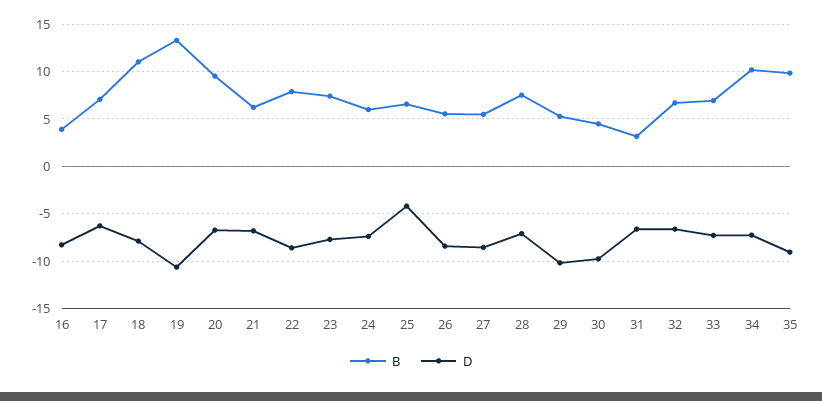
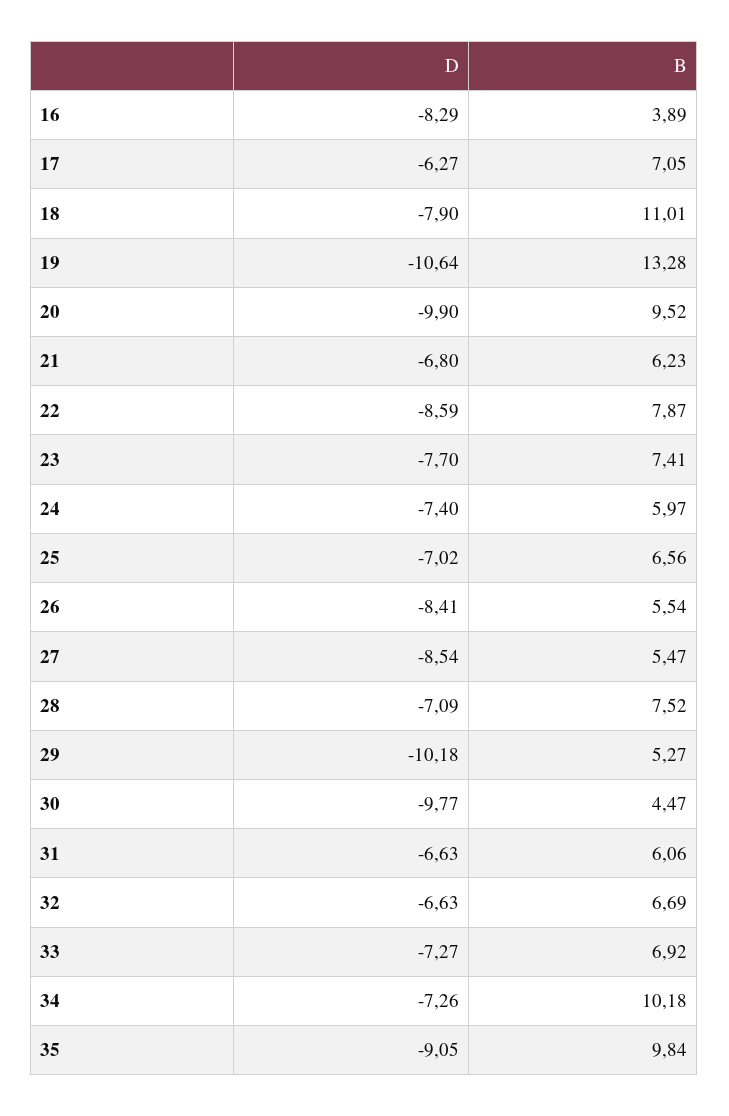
  {
    "B": {
      "16": 3.89,
      "17": 7.05,
      "18": 11.01,
      "19": 13.28,
      "20": 9.52,
      "21": 6.23,
      "22": 7.87,
      "23": 7.41,
      "24": 5.97,
      "25": 6.56,
      "26": 5.54,
      "27": 5.47,
      "28": 7.52,
      "29": 5.27,
      "30": 4.47,
-     "31": 3,
+     "31": 6.06,
      "32": 6.69,
      "33": 6.92,
      "34": 10.18,
      "35": 9.84
    },
    "D": {
      "16": -8.29,
      "17": -6.27,
      "18": -7.9,
      "19": -10.64,
-     "20": -7,
+     "20": -9.9,
      "21": -6.8,
      "22": -8.59,
      "23": -7.7,
      "24": -7.4,
-     "25": -4,
+     "25": -7.02,
      "26": -8.41,
      "27": -8.54,
      "28": -7.09,
      "29": -10.18,
      "30": -9.77,
      "31": -6.63,
      "32": -6.63,
      "33": -7.27,
      "34": -7.26,
      "35": -9.05
    }
  }

